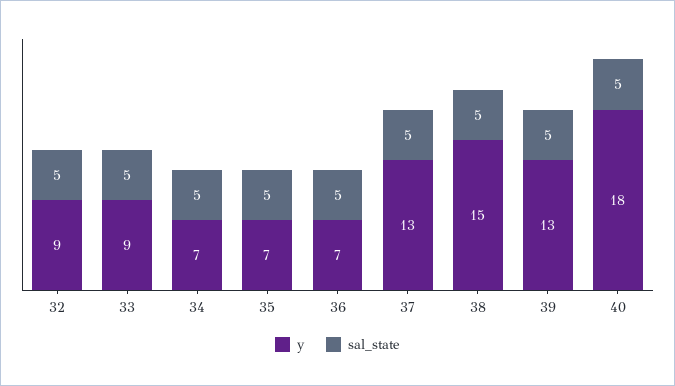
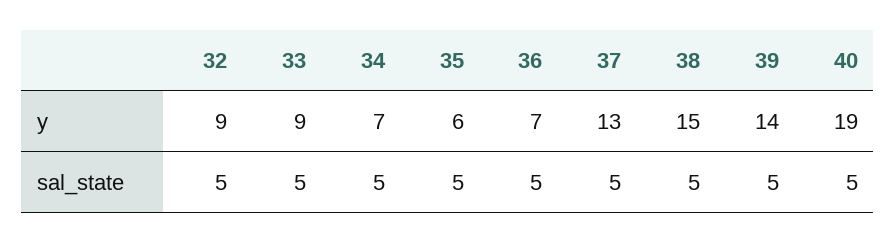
  {
    "y": {
      "32": 9,
      "33": 9,
      "34": 7,
-     "35": 7,
+     "35": 6,
      "36": 7,
      "37": 13,
      "38": 15,
-     "39": 13,
+     "39": 14,
-     "40": 18
+     "40": 19
    },
    "sal_state": {
      "32": 5,
      "33": 5,
      "34": 5,
      "35": 5,
      "36": 5,
      "37": 5,
      "38": 5,
      "39": 5,
      "40": 5
    }
  }

